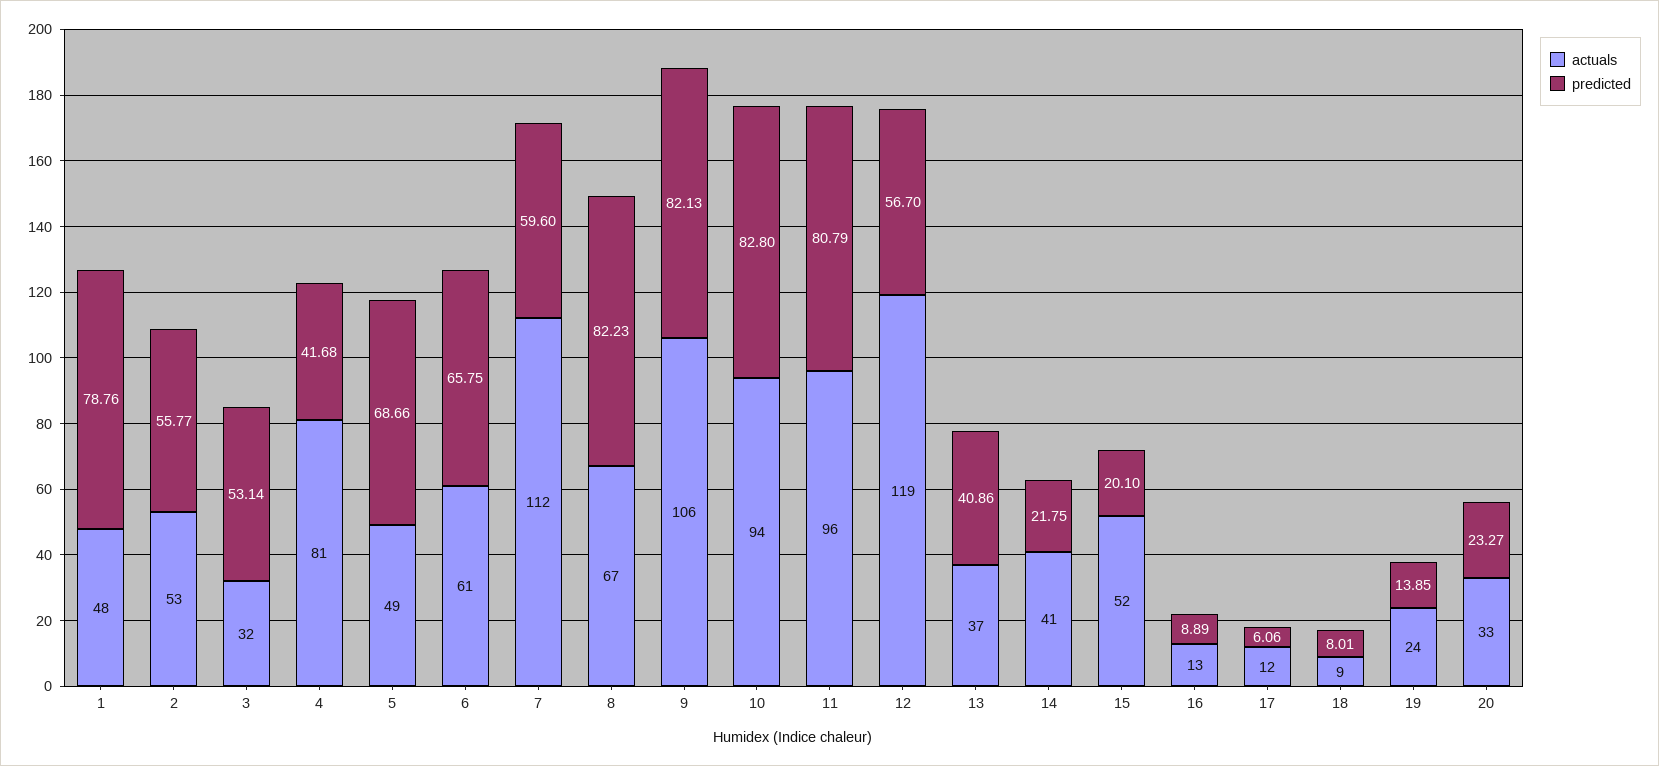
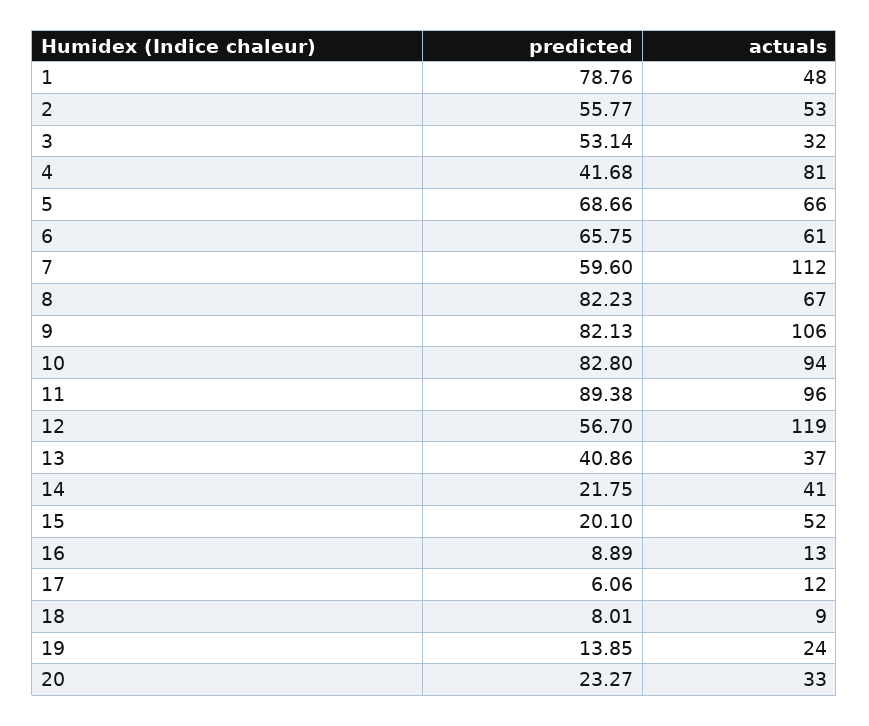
  {
    "actuals": {
      "1": 48,
      "2": 53,
      "3": 32,
      "4": 81,
-     "5": 49,
+     "5": 66,
      "6": 61,
      "7": 112,
      "8": 67,
      "9": 106,
      "10": 94,
      "11": 96,
      "12": 119,
      "13": 37,
      "14": 41,
      "15": 52,
      "16": 13,
      "17": 12,
      "18": 9,
      "19": 24,
      "20": 33
    },
    "predicted": {
      "1": 78.76,
      "2": 55.77,
      "3": 53.14,
      "4": 41.68,
      "5": 68.66,
      "6": 65.75,
      "7": 59.6,
      "8": 82.23,
      "9": 82.13,
      "10": 82.8,
-     "11": 80.79,
+     "11": 89.38,
      "12": 56.7,
      "13": 40.86,
      "14": 21.75,
      "15": 20.1,
      "16": 8.89,
      "17": 6.06,
      "18": 8.01,
      "19": 13.85,
      "20": 23.27
    }
  }

